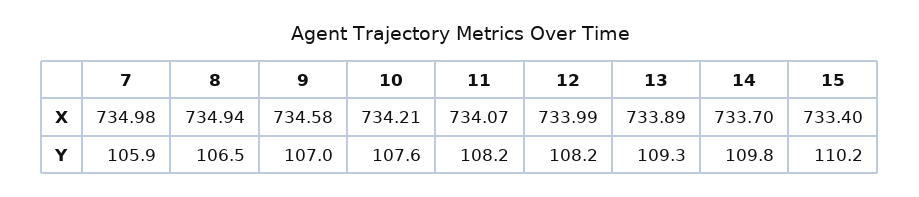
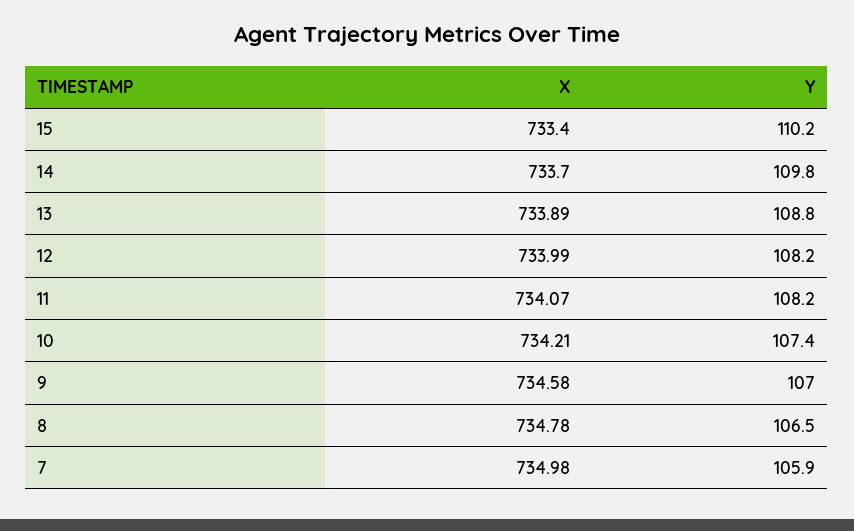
  {
    "7": {
      "X": 734.98,
      "Y": 105.9
    },
    "8": {
-     "X": 734.94,
+     "X": 734.78,
      "Y": 106.5
    },
    "9": {
      "X": 734.58,
      "Y": 107
    },
    "10": {
      "X": 734.21,
-     "Y": 107.6
+     "Y": 107.4
    },
    "11": {
      "X": 734.07,
      "Y": 108.2
    },
    "12": {
      "X": 733.99,
      "Y": 108.2
    },
    "13": {
      "X": 733.89,
-     "Y": 109.3
+     "Y": 108.8
    },
    "14": {
      "X": 733.7,
      "Y": 109.8
    },
    "15": {
      "X": 733.4,
      "Y": 110.2
    }
  }

